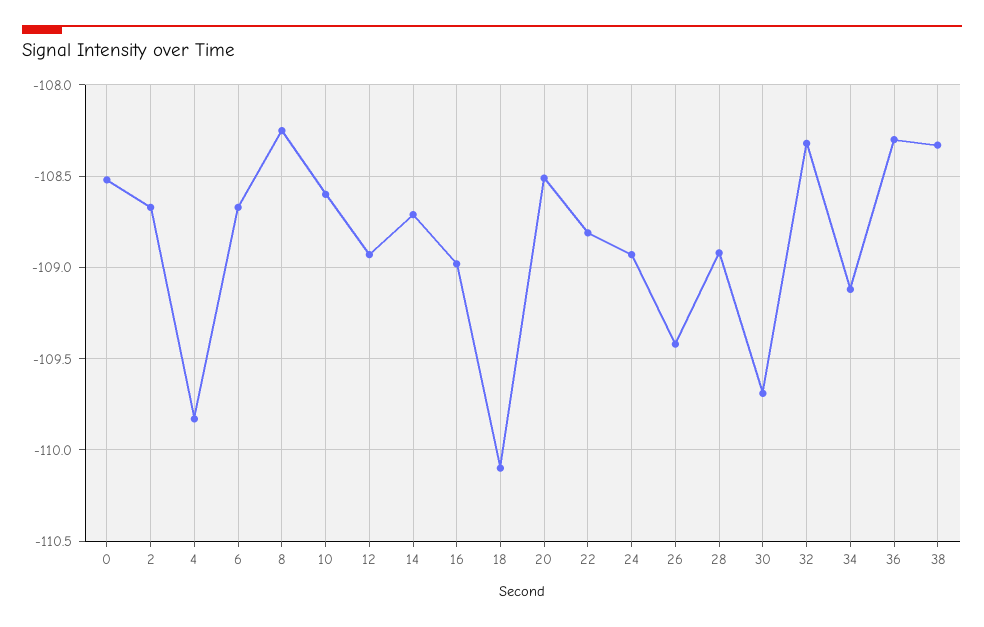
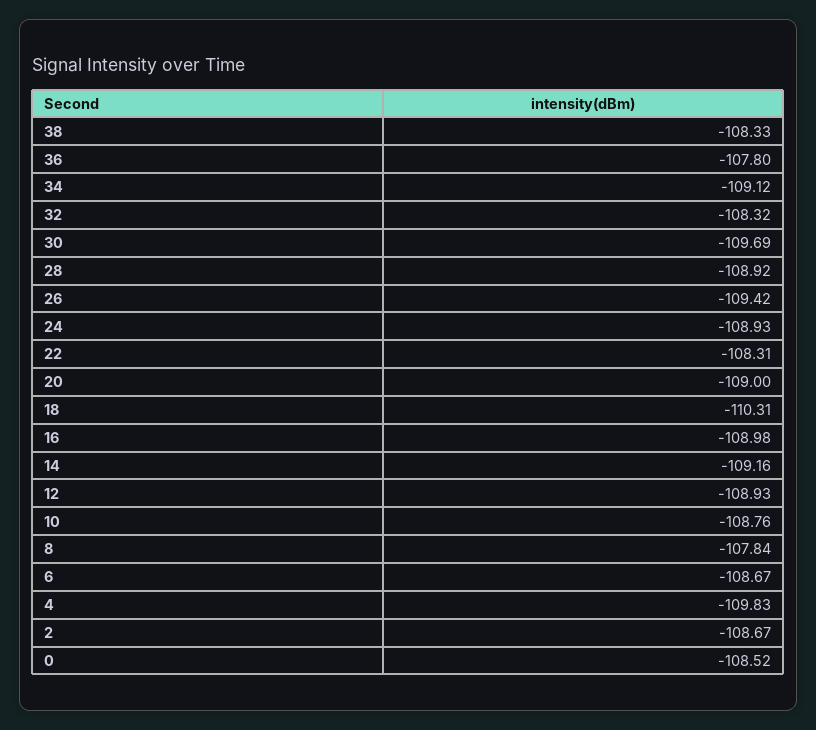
  {
    "0": -108.52,
    "2": -108.67,
    "4": -109.83,
    "6": -108.67,
-   "8": -108.25,
+   "8": -107.84,
-   "10": -108.6,
+   "10": -108.76,
    "12": -108.93,
-   "14": -108.7,
+   "14": -109.16,
    "16": -108.98,
-   "18": -110.1,
+   "18": -110.31,
-   "20": -108.5,
+   "20": -109,
-   "22": -108.8,
+   "22": -108.31,
    "24": -108.93,
    "26": -109.42,
    "28": -108.92,
    "30": -109.69,
    "32": -108.32,
    "34": -109.12,
-   "36": -108.3,
+   "36": -107.8,
    "38": -108.33
  }

